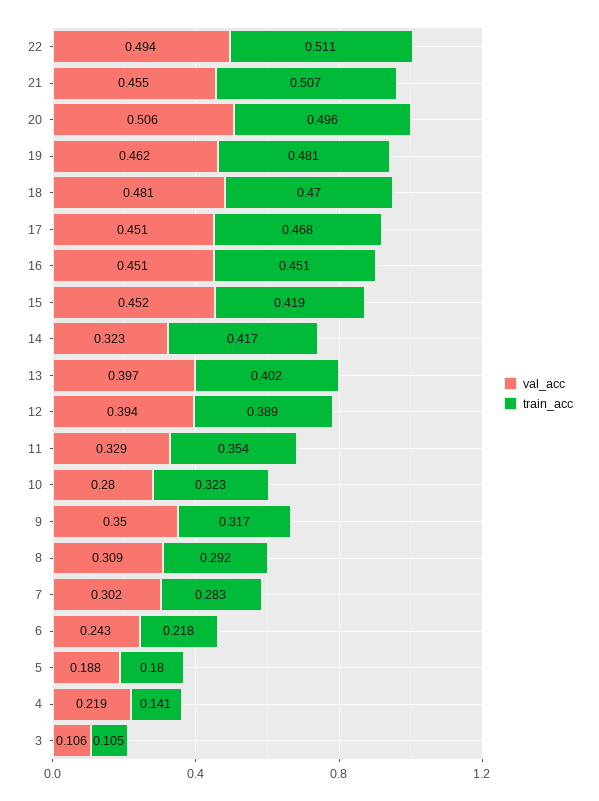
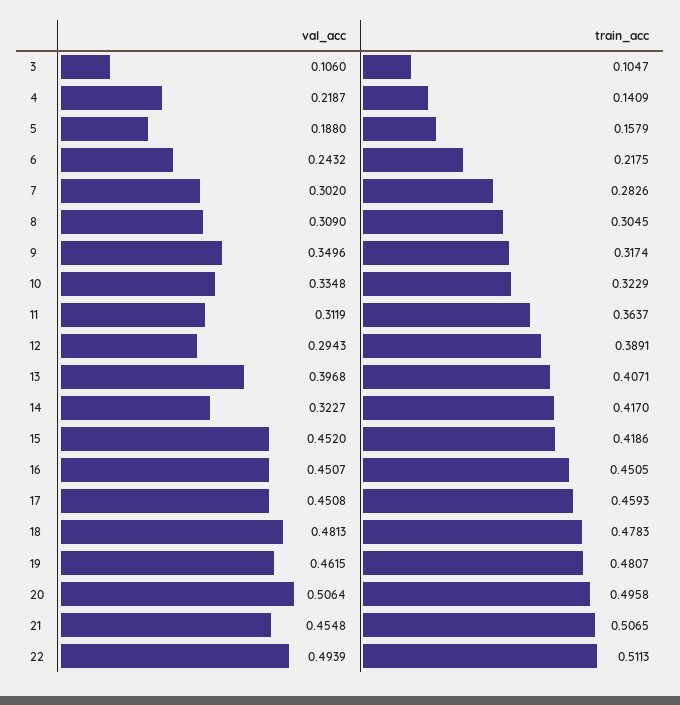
  {
    "val_acc": {
      "22": 0.4939,
      "21": 0.4548,
      "20": 0.5064,
      "19": 0.4615,
      "18": 0.4813,
      "17": 0.4508,
      "16": 0.4507,
      "15": 0.452,
      "14": 0.3227,
      "13": 0.3968,
-     "12": 0.394,
+     "12": 0.2943,
-     "11": 0.329,
+     "11": 0.3119,
-     "10": 0.28,
+     "10": 0.3348,
      "9": 0.3496,
      "8": 0.309,
      "7": 0.302,
      "6": 0.2432,
      "5": 0.188,
      "4": 0.2187,
      "3": 0.106
    },
    "train_acc": {
      "22": 0.5113,
      "21": 0.5065,
      "20": 0.4958,
      "19": 0.4807,
-     "18": 0.47,
+     "18": 0.4783,
-     "17": 0.468,
+     "17": 0.4593,
      "16": 0.4505,
      "15": 0.4186,
      "14": 0.417,
-     "13": 0.402,
+     "13": 0.4071,
      "12": 0.3891,
-     "11": 0.354,
+     "11": 0.3637,
      "10": 0.3229,
      "9": 0.3174,
-     "8": 0.292,
+     "8": 0.3045,
      "7": 0.2826,
      "6": 0.2175,
-     "5": 0.18,
+     "5": 0.1579,
      "4": 0.1409,
      "3": 0.1047
    }
  }

